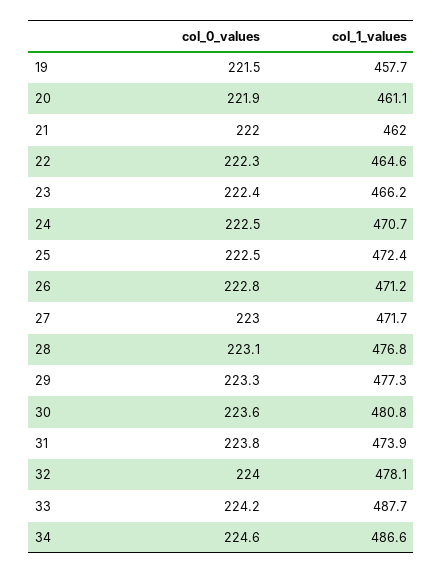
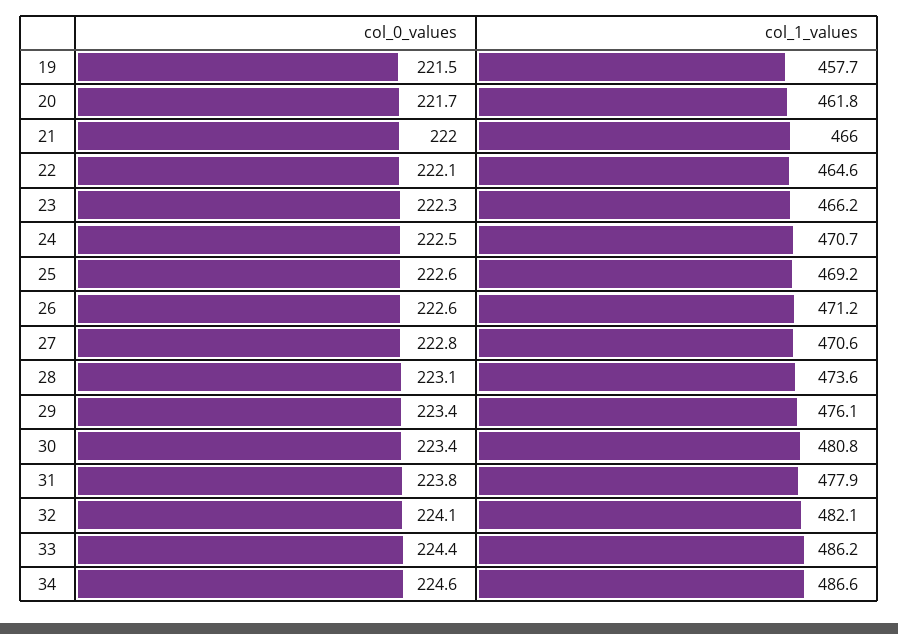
  {
    "col_0_values": {
      "19": 221.5,
-     "20": 221.9,
+     "20": 221.7,
      "21": 222,
-     "22": 222.3,
+     "22": 222.1,
-     "23": 222.4,
+     "23": 222.3,
      "24": 222.5,
-     "25": 222.5,
+     "25": 222.6,
-     "26": 222.8,
+     "26": 222.6,
-     "27": 223,
+     "27": 222.8,
      "28": 223.1,
-     "29": 223.3,
+     "29": 223.4,
-     "30": 223.6,
+     "30": 223.4,
      "31": 223.8,
-     "32": 224,
+     "32": 224.1,
-     "33": 224.2,
+     "33": 224.4,
      "34": 224.6
    },
    "col_1_values": {
      "19": 457.7,
-     "20": 461.1,
+     "20": 461.8,
-     "21": 462,
+     "21": 466,
      "22": 464.6,
      "23": 466.2,
      "24": 470.7,
-     "25": 472.4,
+     "25": 469.2,
      "26": 471.2,
-     "27": 471.7,
+     "27": 470.6,
-     "28": 476.8,
+     "28": 473.6,
-     "29": 477.3,
+     "29": 476.1,
      "30": 480.8,
-     "31": 473.9,
+     "31": 477.9,
-     "32": 478.1,
+     "32": 482.1,
-     "33": 487.7,
+     "33": 486.2,
      "34": 486.6
    }
  }

